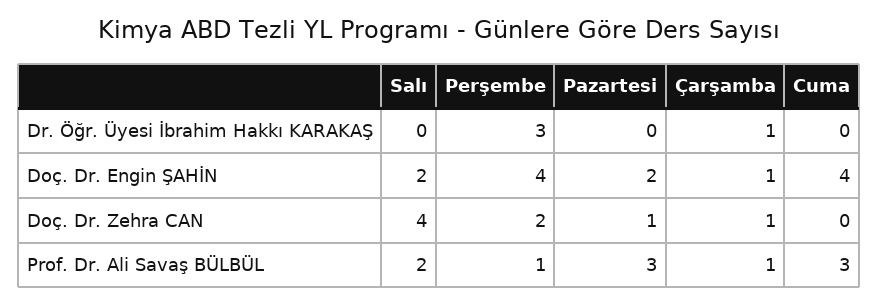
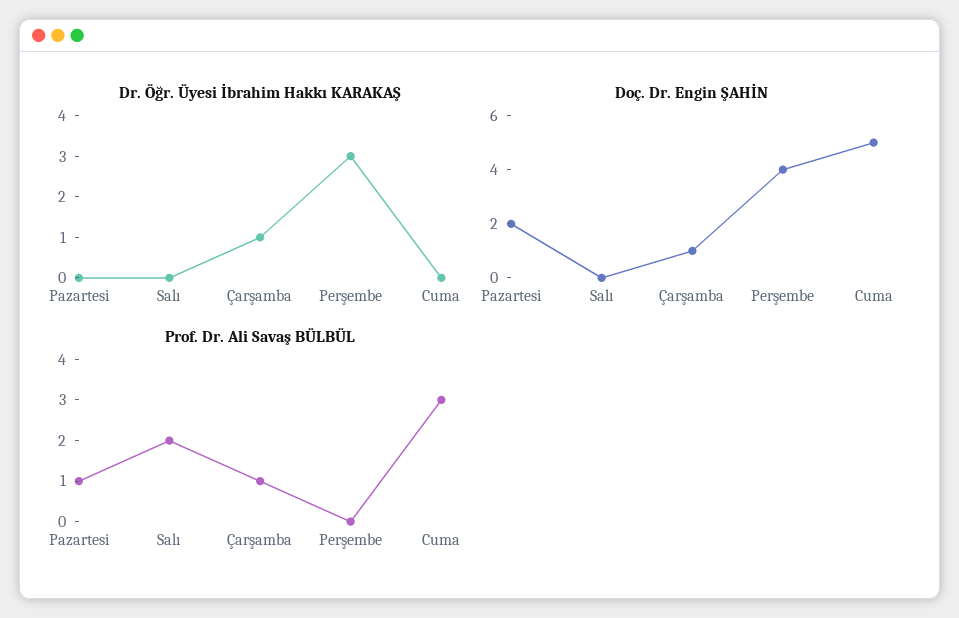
  {
    "Dr. Öğr. Üyesi İbrahim Hakkı KARAKAŞ": {
      "Salı": 0,
      "Perşembe": 3,
      "Pazartesi": 0,
      "Çarşamba": 1,
      "Cuma": 0
    },
    "Doç. Dr. Engin ŞAHİN": {
-     "Salı": 2,
+     "Salı": 0,
      "Perşembe": 4,
      "Pazartesi": 2,
      "Çarşamba": 1,
-     "Cuma": 4
+     "Cuma": 5
    },
-   "Doç. Dr. Zehra CAN": {
-     "Salı": 4,
-     "Perşembe": 2,
-     "Pazartesi": 1,
-     "Çarşamba": 1,
-     "Cuma": 0
-   },
    "Prof. Dr. Ali Savaş BÜLBÜL": {
      "Salı": 2,
-     "Perşembe": 1,
+     "Perşembe": 0,
-     "Pazartesi": 3,
+     "Pazartesi": 1,
      "Çarşamba": 1,
      "Cuma": 3
    }
  }

